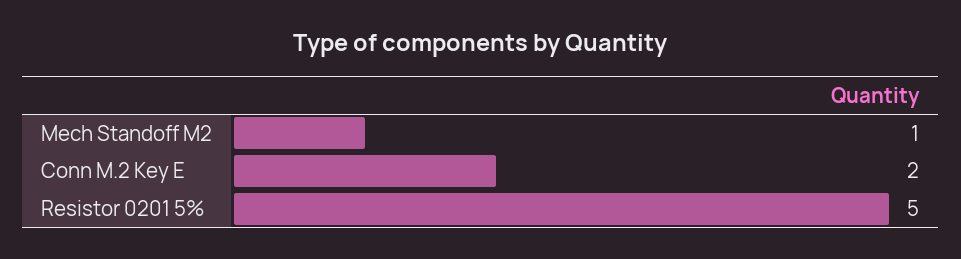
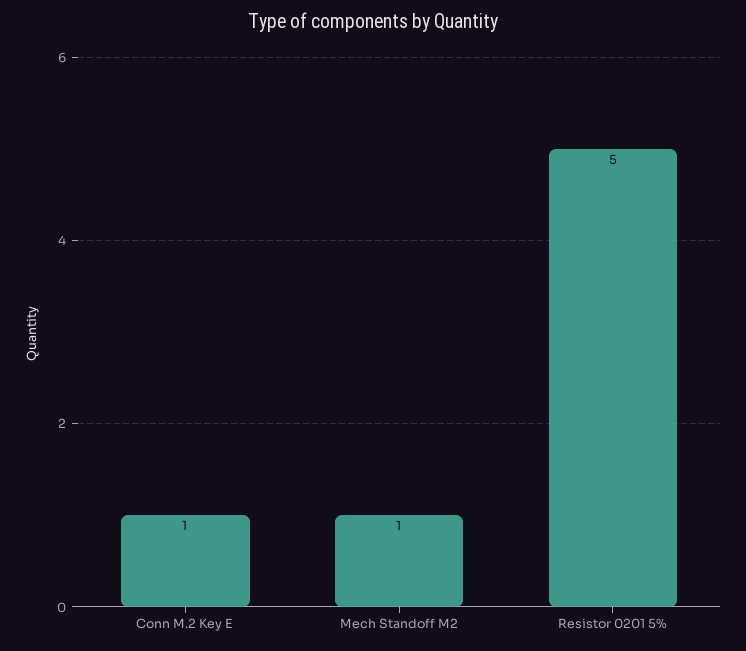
  {
    "Mech Standoff M2": 1,
-   "Conn M.2 Key E": 2,
+   "Conn M.2 Key E": 1,
    "Resistor 0201 5%": 5
  }

